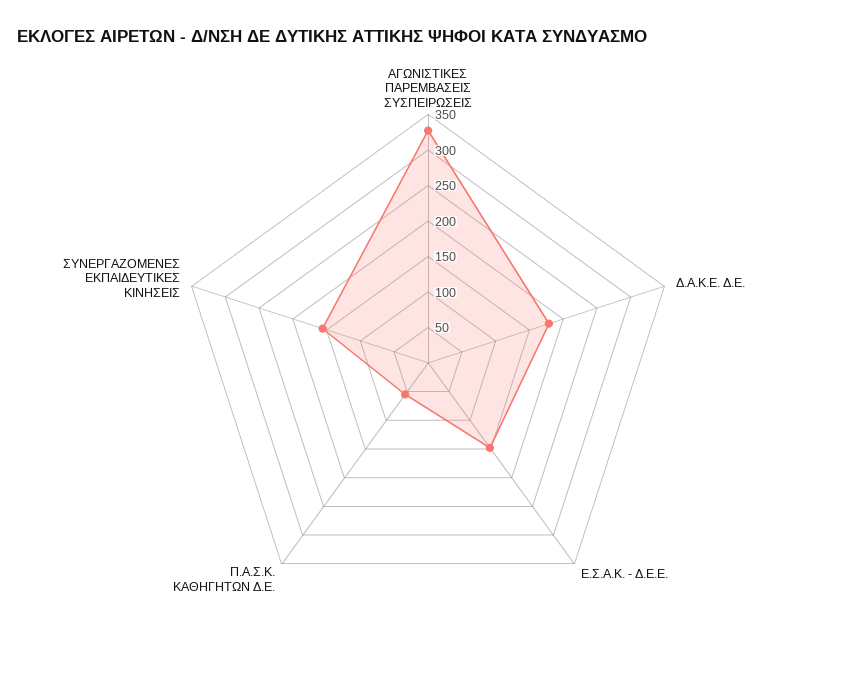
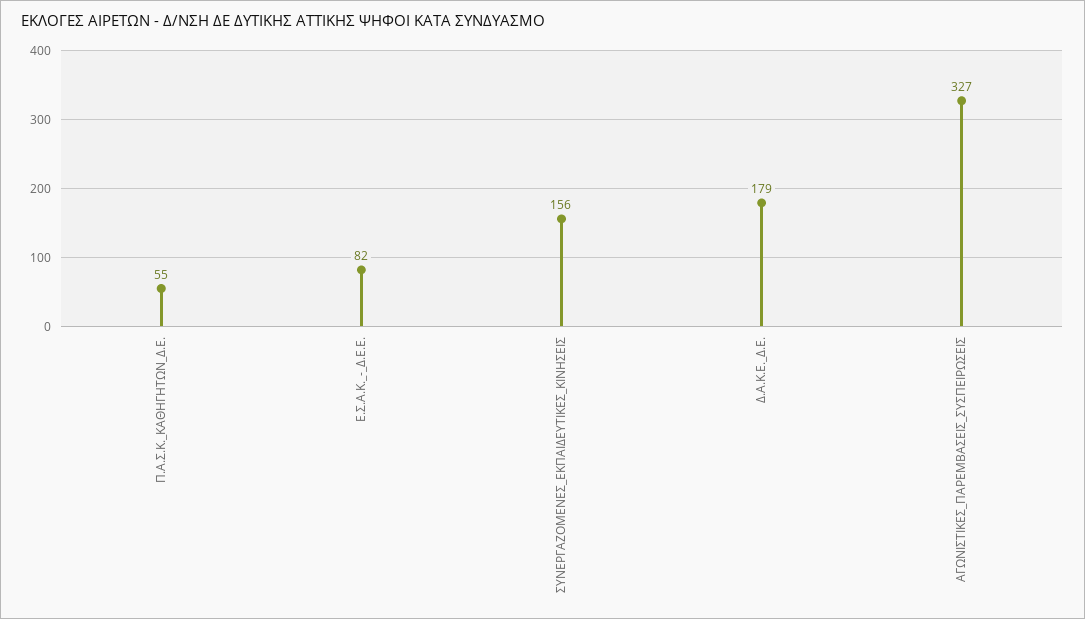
  {
    "ΑΓΩΝΙΣΤΙΚΕΣ ΠΑΡΕΜΒΑΣΕΙΣ ΣΥΣΠΕΙΡΩΣΕΙΣ": 327,
    "Δ.Α.Κ.Ε. Δ.Ε.": 179,
-   "Ε.Σ.Α.Κ. - Δ.Ε.Ε.": 150,
+   "Ε.Σ.Α.Κ. - Δ.Ε.Ε.": 82,
    "Π.Α.Σ.Κ. ΚΑΘΗΓΗΤΩΝ Δ.Ε.": 55,
    "ΣΥΝΕΡΓΑΖΟΜΕΝΕΣ ΕΚΠΑΙΔΕΥΤΙΚΕΣ ΚΙΝΗΣΕΙΣ": 156
  }

